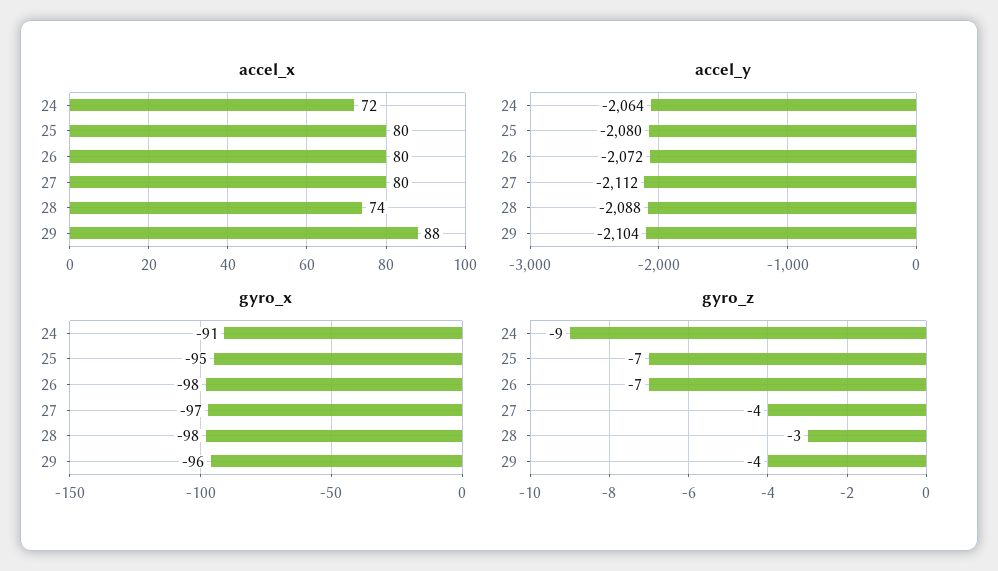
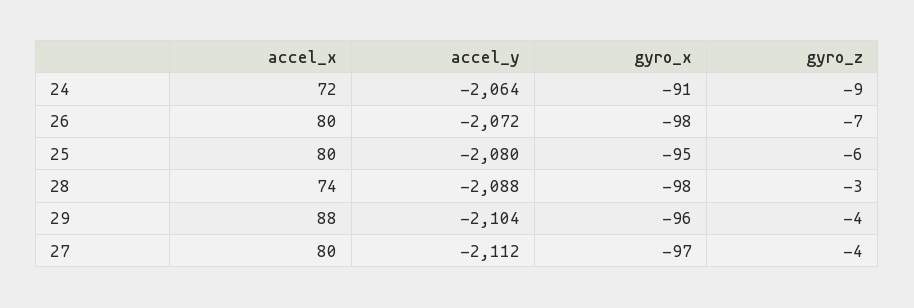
  {
    "accel_x": {
      "24": 72,
      "25": 80,
      "26": 80,
      "27": 80,
      "28": 74,
      "29": 88
    },
    "accel_y": {
      "24": -2064,
      "25": -2080,
      "26": -2072,
      "27": -2112,
      "28": -2088,
      "29": -2104
    },
    "gyro_x": {
      "24": -91,
      "25": -95,
      "26": -98,
      "27": -97,
      "28": -98,
      "29": -96
    },
    "gyro_z": {
      "24": -9,
-     "25": -7,
+     "25": -6,
      "26": -7,
      "27": -4,
      "28": -3,
      "29": -4
    }
  }

